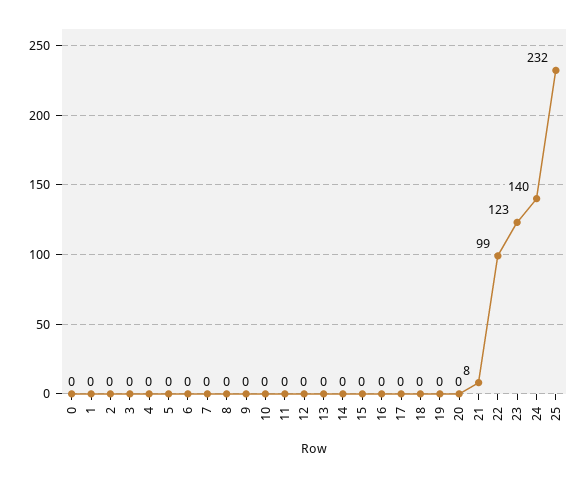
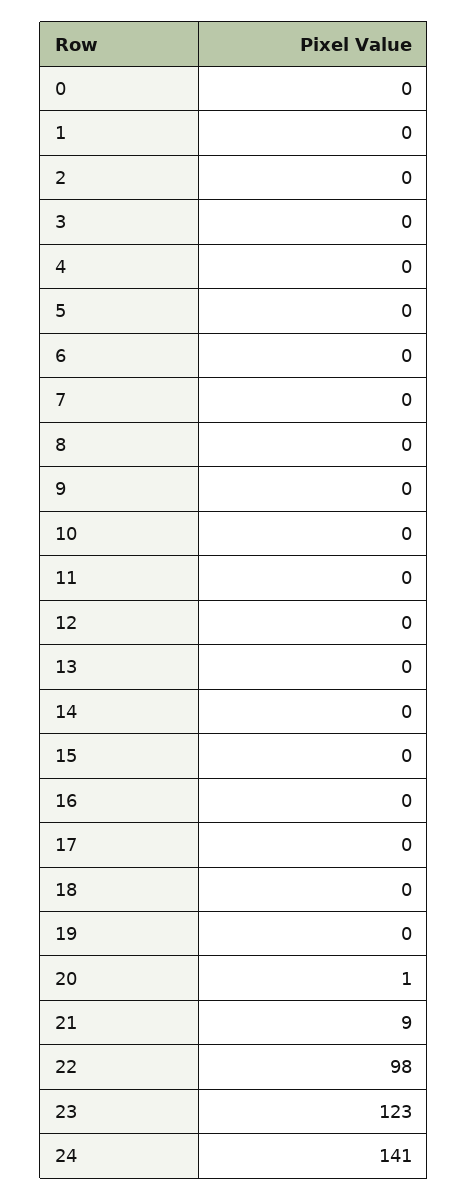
  {
    "0": 0,
    "1": 0,
    "2": 0,
    "3": 0,
    "4": 0,
    "5": 0,
    "6": 0,
    "7": 0,
    "8": 0,
    "9": 0,
    "10": 0,
    "11": 0,
    "12": 0,
    "13": 0,
    "14": 0,
    "15": 0,
    "16": 0,
    "17": 0,
    "18": 0,
    "19": 0,
-   "20": 0,
+   "20": 1,
-   "21": 8,
+   "21": 9,
-   "22": 99,
+   "22": 98,
    "23": 123,
-   "24": 140,
+   "24": 141
-   "25": 232
  }

